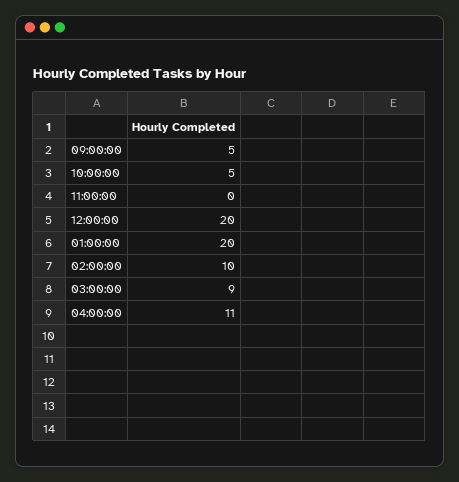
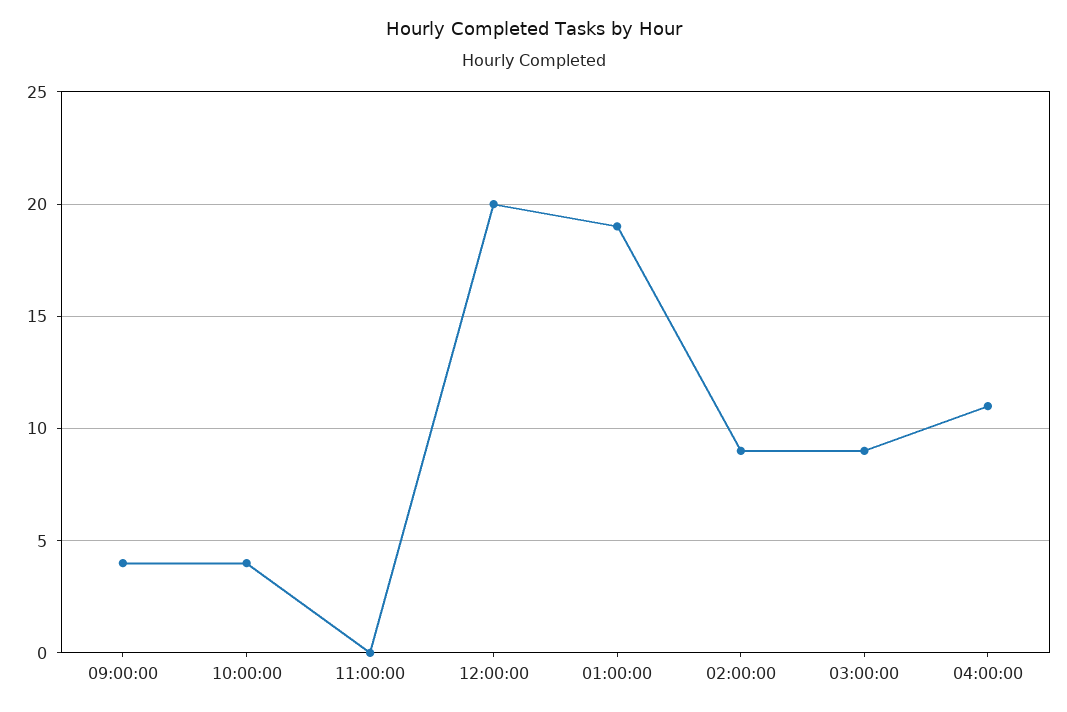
  {
-   "09:00:00": 5,
+   "09:00:00": 4,
-   "10:00:00": 5,
+   "10:00:00": 4,
    "11:00:00": 0,
    "12:00:00": 20,
-   "01:00:00": 20,
+   "01:00:00": 19,
-   "02:00:00": 10,
+   "02:00:00": 9,
    "03:00:00": 9,
    "04:00:00": 11
  }

